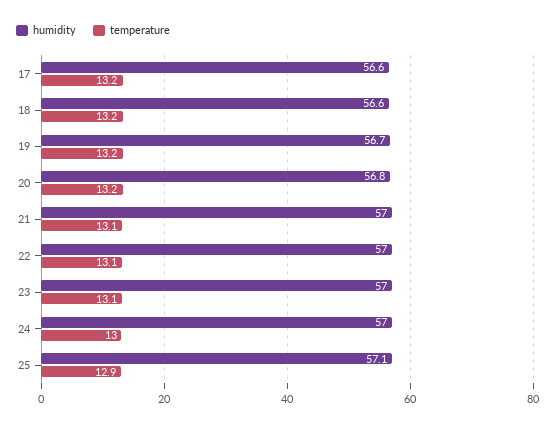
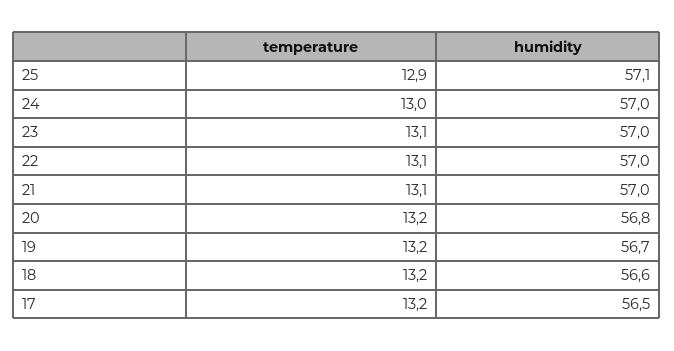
  {
    "humidity": {
-     "17": 56.6,
+     "17": 56.5,
      "18": 56.6,
      "19": 56.7,
      "20": 56.8,
      "21": 57,
      "22": 57,
      "23": 57,
      "24": 57,
      "25": 57.1
    },
    "temperature": {
      "17": 13.2,
      "18": 13.2,
      "19": 13.2,
      "20": 13.2,
      "21": 13.1,
      "22": 13.1,
      "23": 13.1,
      "24": 13,
      "25": 12.9
    }
  }

